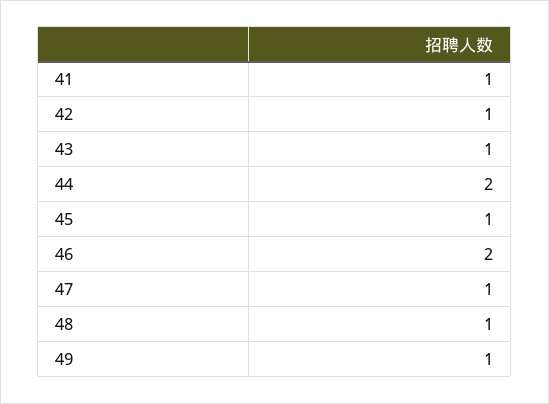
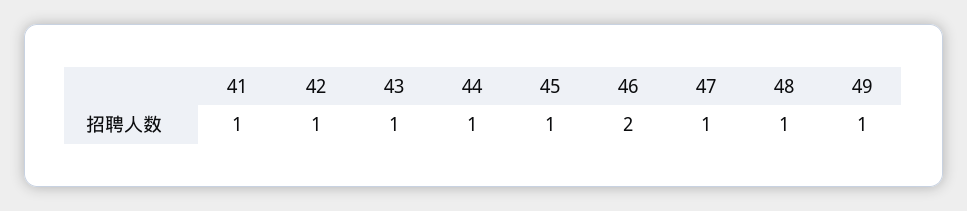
  {
    "41": 1,
    "42": 1,
    "43": 1,
-   "44": 2,
+   "44": 1,
    "45": 1,
    "46": 2,
    "47": 1,
    "48": 1,
    "49": 1
  }

